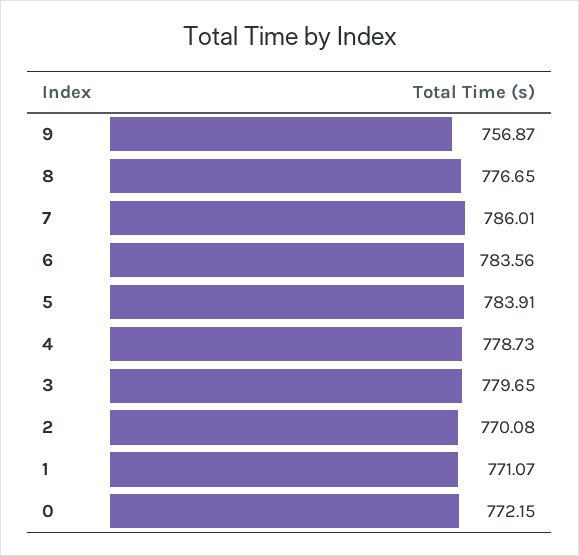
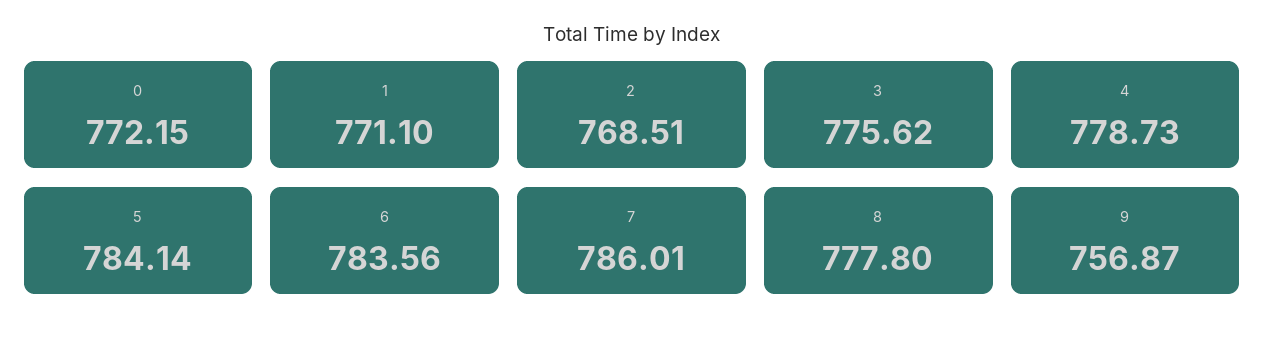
  {
    "9": 756.87,
-   "8": 776.65,
+   "8": 777.8,
    "7": 786.01,
    "6": 783.56,
-   "5": 783.91,
+   "5": 784.14,
    "4": 778.73,
-   "3": 779.65,
+   "3": 775.62,
-   "2": 770.08,
+   "2": 768.51,
-   "1": 771.07,
+   "1": 771.1,
    "0": 772.15
  }

